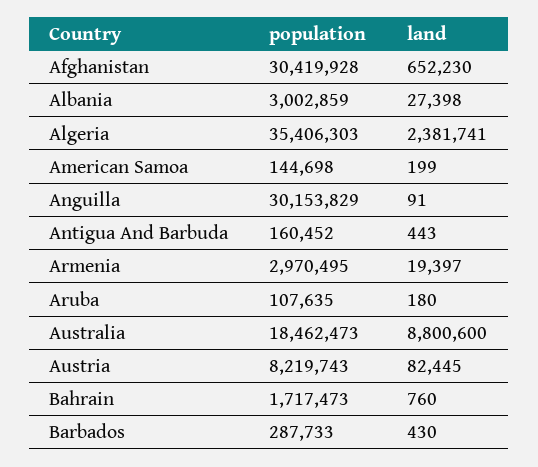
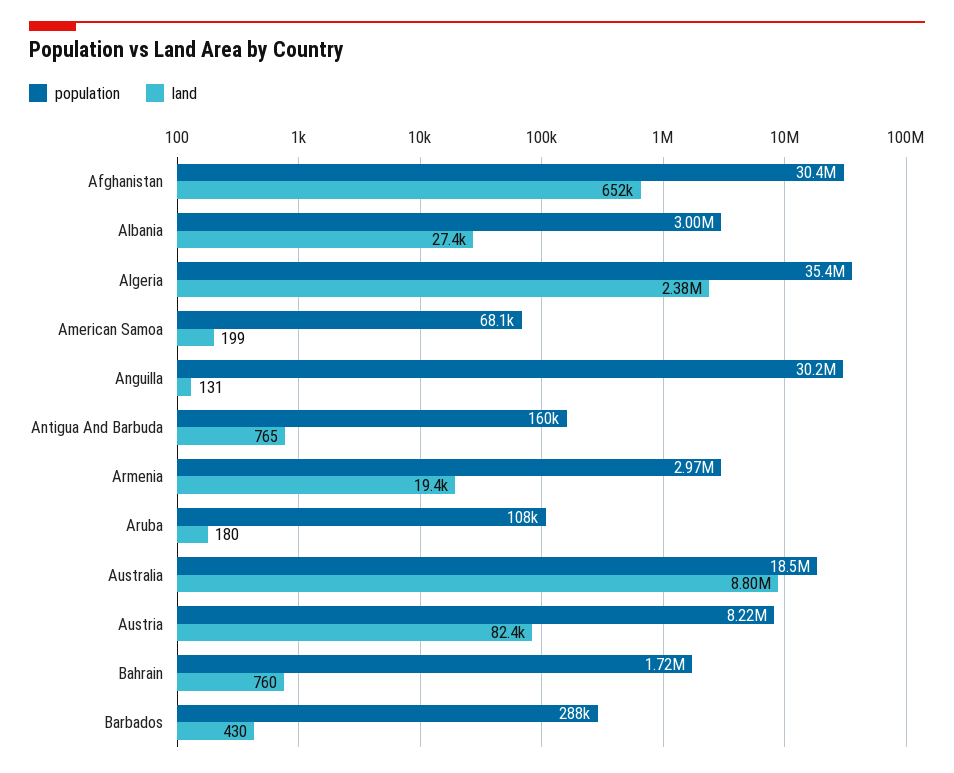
  {
    "population": {
      "Afghanistan": 30419928,
      "Albania": 3002859,
      "Algeria": 35406303,
-     "American Samoa": 144698,
+     "American Samoa": 68100,
      "Anguilla": 30153829,
      "Antigua And Barbuda": 160452,
      "Armenia": 2970495,
      "Aruba": 107635,
      "Australia": 18462473,
      "Austria": 8219743,
      "Bahrain": 1717473,
      "Barbados": 287733
    },
    "land": {
      "Afghanistan": 652230,
      "Albania": 27398,
      "Algeria": 2381741,
      "American Samoa": 199,
-     "Anguilla": 91,
+     "Anguilla": 131,
-     "Antigua And Barbuda": 443,
+     "Antigua And Barbuda": 765,
      "Armenia": 19397,
      "Aruba": 180,
      "Australia": 8800600,
      "Austria": 82445,
      "Bahrain": 760,
      "Barbados": 430
    }
  }

